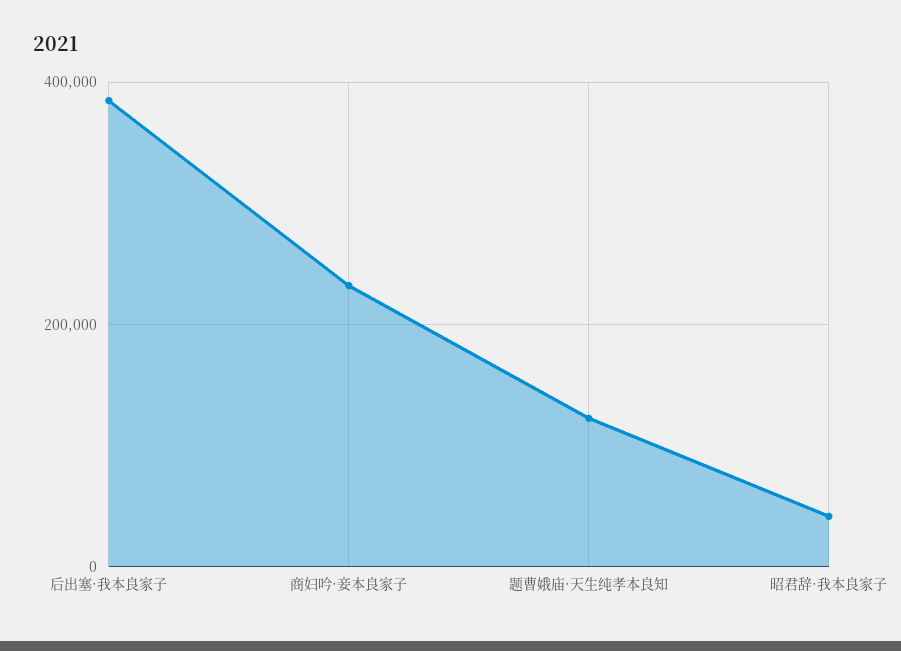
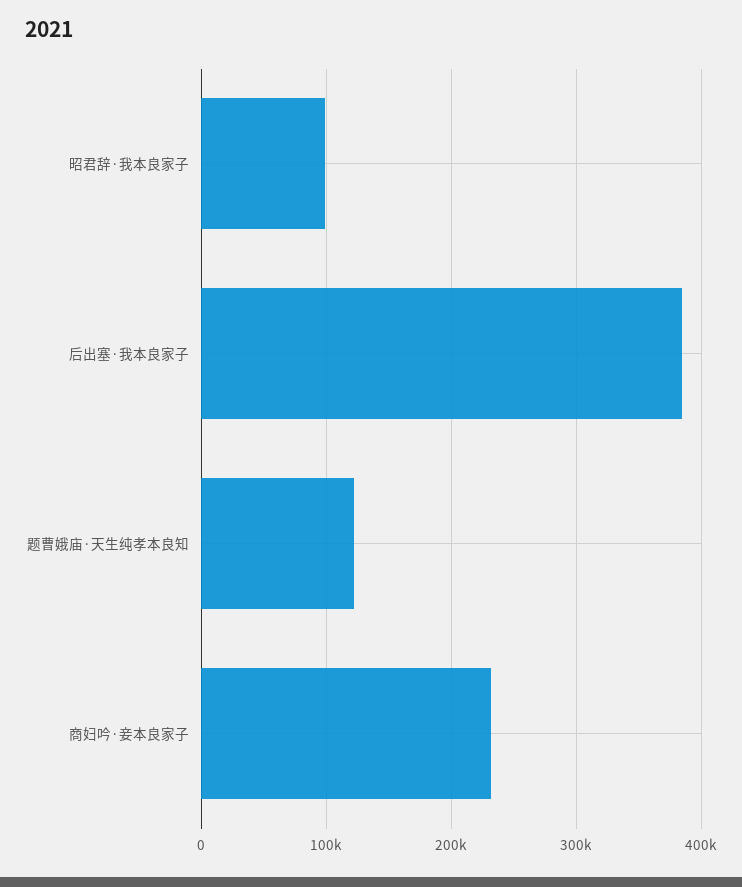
  {
    "后出塞·我本良家子": 380000,
    "商妇吟·妾本良家子": 230000,
    "题曹娥庙·天生纯孝本良知": 120000,
-   "昭君辞·我本良家子": 40000
+   "昭君辞·我本良家子": 100000
  }

